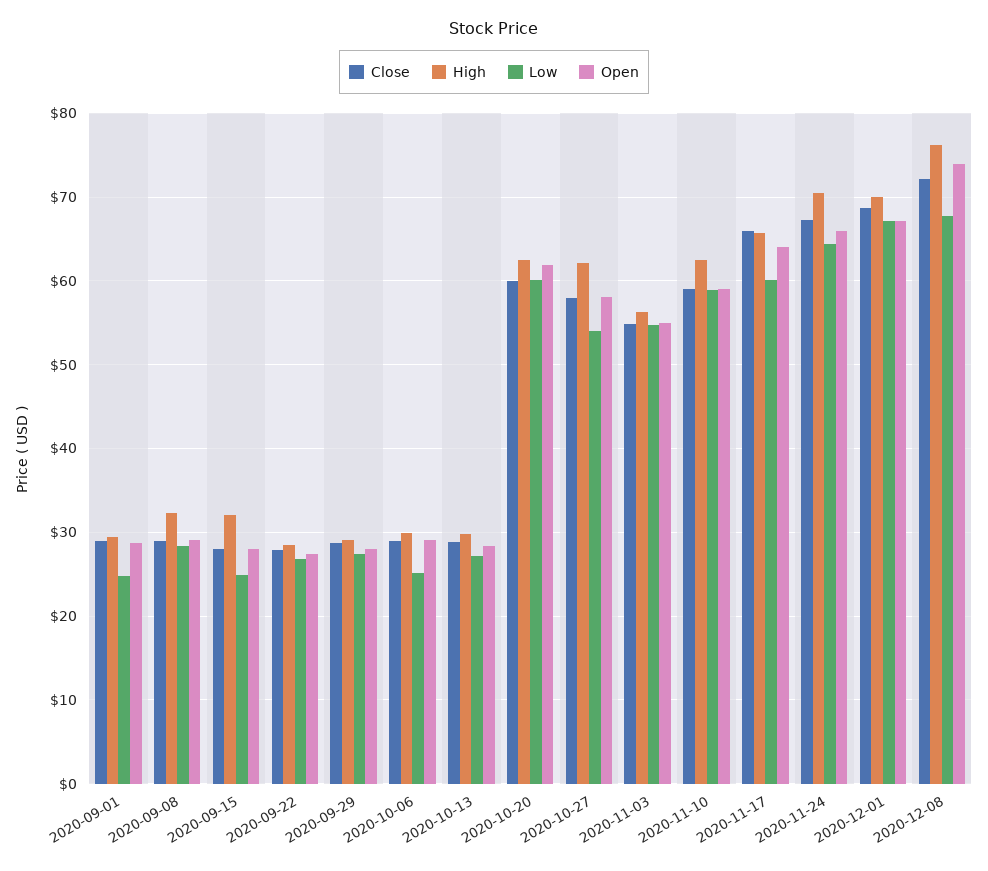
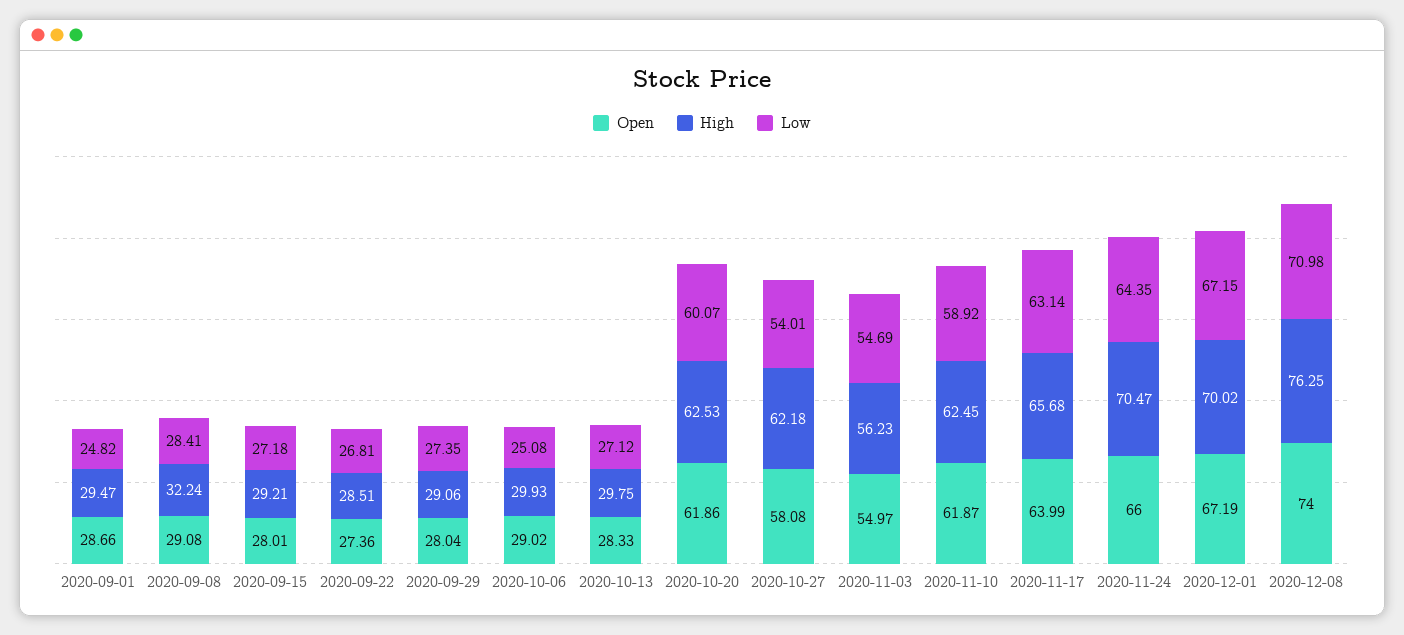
  {
-   "Close": {
-     "2020-09-01": 29,
-     "2020-09-08": 29,
-     "2020-09-15": 28,
-     "2020-09-22": 28,
-     "2020-09-29": 29,
-     "2020-10-06": 29,
-     "2020-10-13": 29,
-     "2020-10-20": 60,
-     "2020-10-27": 58,
-     "2020-11-03": 55,
-     "2020-11-10": 59,
-     "2020-11-17": 66,
-     "2020-11-24": 67,
-     "2020-12-01": 69,
-     "2020-12-08": 72
-   },
    "High": {
      "2020-09-01": 29.47,
      "2020-09-08": 32.24,
-     "2020-09-15": 32,
+     "2020-09-15": 29.21,
      "2020-09-22": 28.51,
      "2020-09-29": 29.06,
      "2020-10-06": 29.93,
      "2020-10-13": 29.75,
      "2020-10-20": 62.53,
      "2020-10-27": 62.18,
      "2020-11-03": 56.23,
      "2020-11-10": 62.45,
      "2020-11-17": 65.68,
      "2020-11-24": 70.47,
      "2020-12-01": 70.02,
      "2020-12-08": 76.25
    },
    "Low": {
      "2020-09-01": 24.82,
      "2020-09-08": 28.41,
-     "2020-09-15": 25,
+     "2020-09-15": 27.18,
      "2020-09-22": 26.81,
      "2020-09-29": 27.35,
      "2020-10-06": 25.08,
      "2020-10-13": 27.12,
      "2020-10-20": 60.07,
      "2020-10-27": 54.01,
      "2020-11-03": 54.69,
      "2020-11-10": 58.92,
-     "2020-11-17": 60,
+     "2020-11-17": 63.14,
      "2020-11-24": 64.35,
      "2020-12-01": 67.15,
-     "2020-12-08": 68
+     "2020-12-08": 70.98
    },
    "Open": {
      "2020-09-01": 28.66,
      "2020-09-08": 29.08,
      "2020-09-15": 28.01,
      "2020-09-22": 27.36,
      "2020-09-29": 28.04,
      "2020-10-06": 29.02,
      "2020-10-13": 28.33,
      "2020-10-20": 61.86,
      "2020-10-27": 58.08,
      "2020-11-03": 54.97,
-     "2020-11-10": 59,
+     "2020-11-10": 61.87,
      "2020-11-17": 63.99,
      "2020-11-24": 66,
      "2020-12-01": 67.19,
      "2020-12-08": 74
    }
  }

